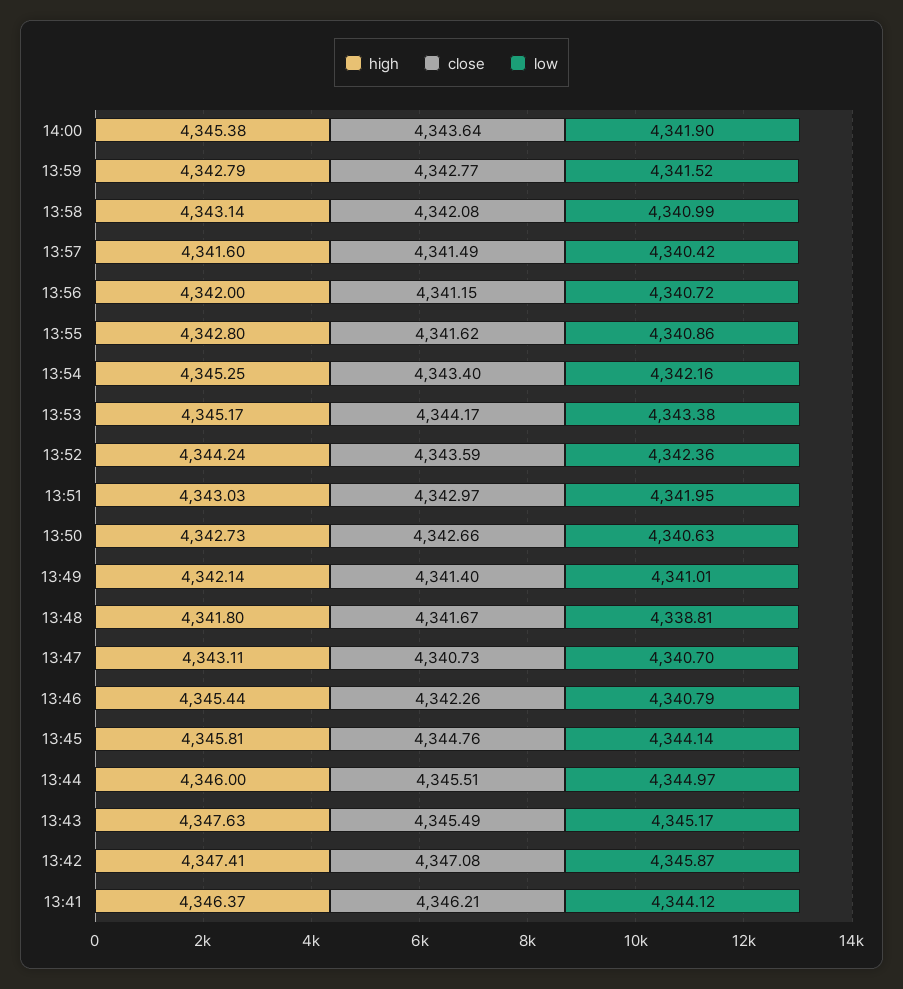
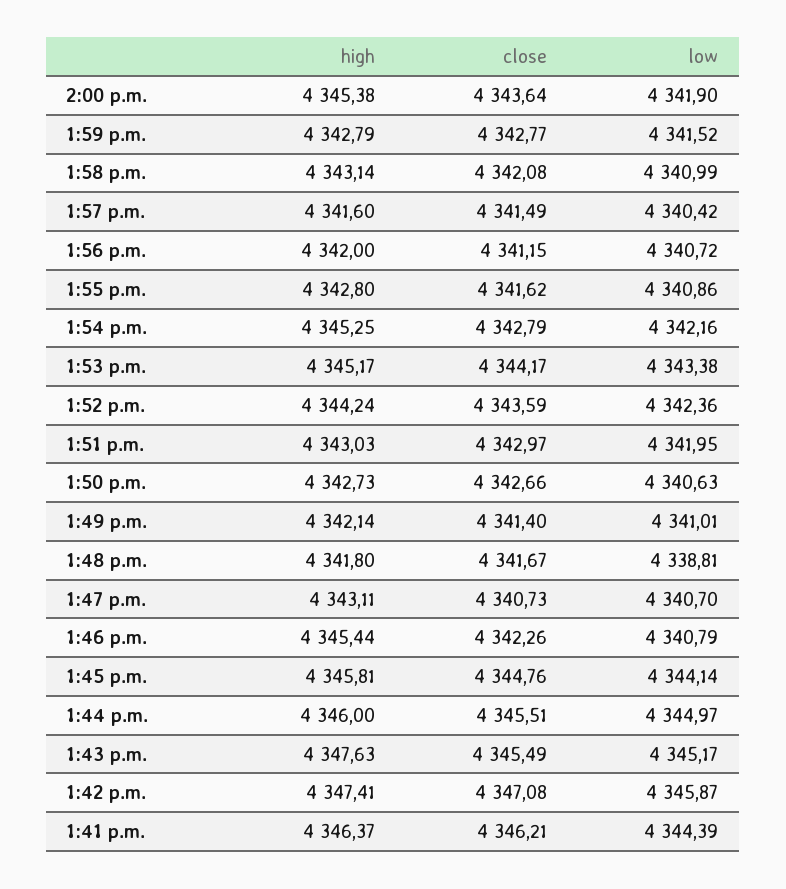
  {
    "high": {
      "14:00": 4345.38,
      "13:59": 4342.79,
      "13:58": 4343.14,
      "13:57": 4341.6,
      "13:56": 4342,
      "13:55": 4342.8,
      "13:54": 4345.25,
      "13:53": 4345.17,
      "13:52": 4344.24,
      "13:51": 4343.03,
      "13:50": 4342.73,
      "13:49": 4342.14,
      "13:48": 4341.8,
      "13:47": 4343.11,
      "13:46": 4345.44,
      "13:45": 4345.81,
      "13:44": 4346,
      "13:43": 4347.63,
      "13:42": 4347.41,
      "13:41": 4346.37
    },
    "close": {
      "14:00": 4343.64,
      "13:59": 4342.77,
      "13:58": 4342.08,
      "13:57": 4341.49,
      "13:56": 4341.15,
      "13:55": 4341.62,
-     "13:54": 4343.4,
+     "13:54": 4342.79,
      "13:53": 4344.17,
      "13:52": 4343.59,
      "13:51": 4342.97,
      "13:50": 4342.66,
      "13:49": 4341.4,
      "13:48": 4341.67,
      "13:47": 4340.73,
      "13:46": 4342.26,
      "13:45": 4344.76,
      "13:44": 4345.51,
      "13:43": 4345.49,
      "13:42": 4347.08,
      "13:41": 4346.21
    },
    "low": {
      "14:00": 4341.9,
      "13:59": 4341.52,
      "13:58": 4340.99,
      "13:57": 4340.42,
      "13:56": 4340.72,
      "13:55": 4340.86,
      "13:54": 4342.16,
      "13:53": 4343.38,
      "13:52": 4342.36,
      "13:51": 4341.95,
      "13:50": 4340.63,
      "13:49": 4341.01,
      "13:48": 4338.81,
      "13:47": 4340.7,
      "13:46": 4340.79,
      "13:45": 4344.14,
      "13:44": 4344.97,
      "13:43": 4345.17,
      "13:42": 4345.87,
-     "13:41": 4344.12
+     "13:41": 4344.39
    }
  }

